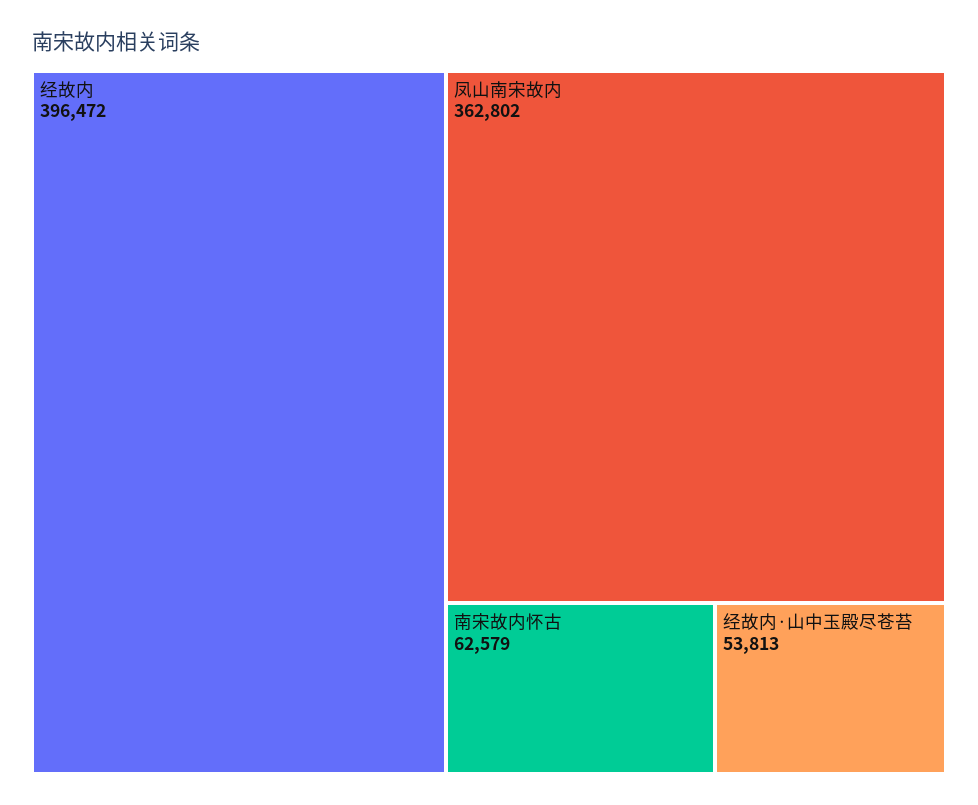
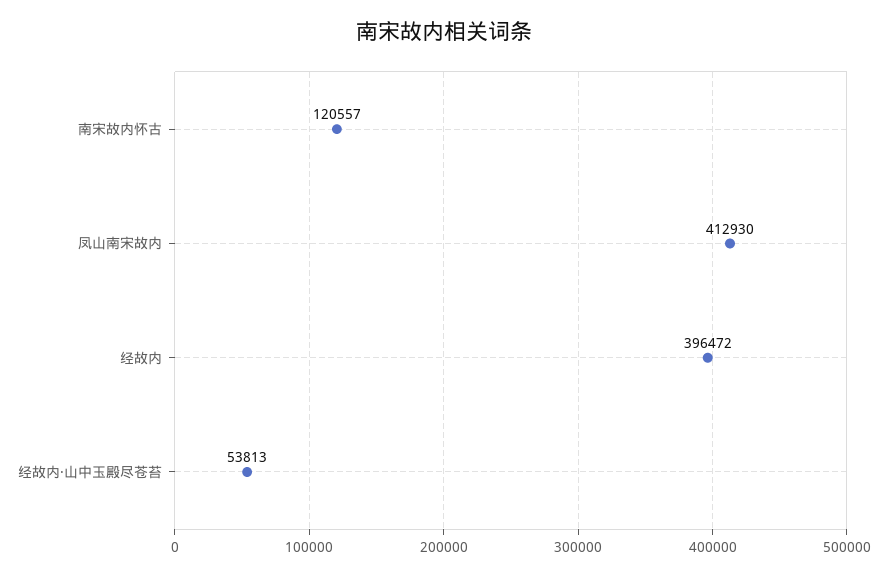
  {
    "经故内": 396472,
-   "凤山南宋故内": 362802,
+   "凤山南宋故内": 412930,
-   "南宋故内怀古": 62579,
+   "南宋故内怀古": 120557,
    "经故内·山中玉殿尽苍苔": 53813
  }

